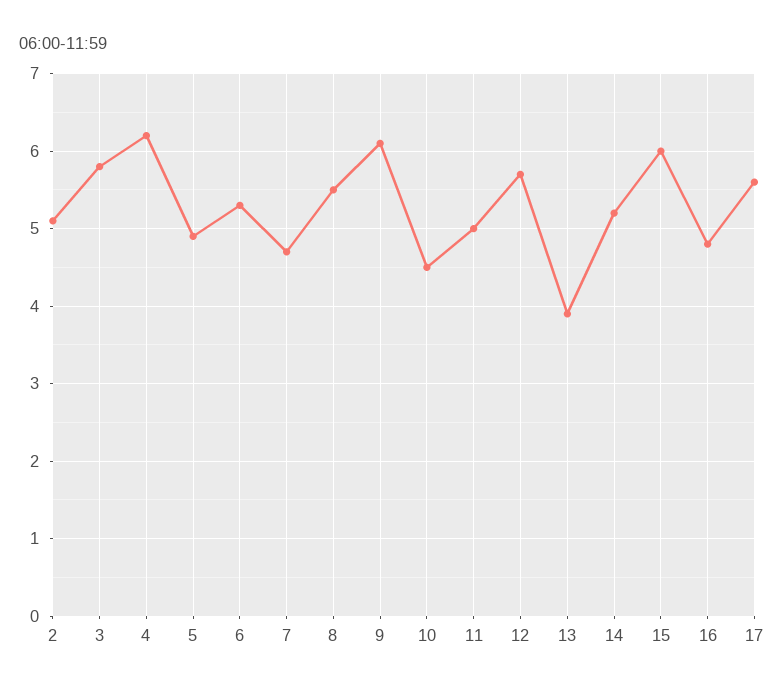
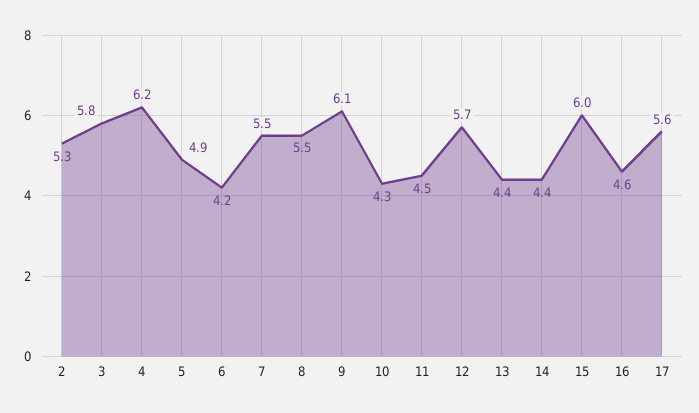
  {
-   "2": 5.1,
+   "2": 5.3,
    "3": 5.8,
    "4": 6.2,
    "5": 4.9,
-   "6": 5.3,
+   "6": 4.2,
-   "7": 4.7,
+   "7": 5.5,
    "8": 5.5,
    "9": 6.1,
-   "10": 4.5,
+   "10": 4.3,
-   "11": 5,
+   "11": 4.5,
    "12": 5.7,
-   "13": 3.9,
+   "13": 4.4,
-   "14": 5.2,
+   "14": 4.4,
    "15": 6,
-   "16": 4.8,
+   "16": 4.6,
    "17": 5.6
  }

